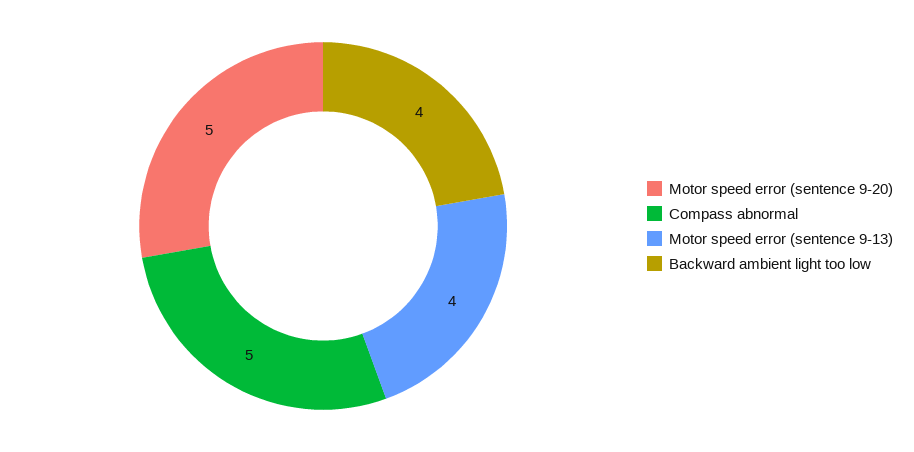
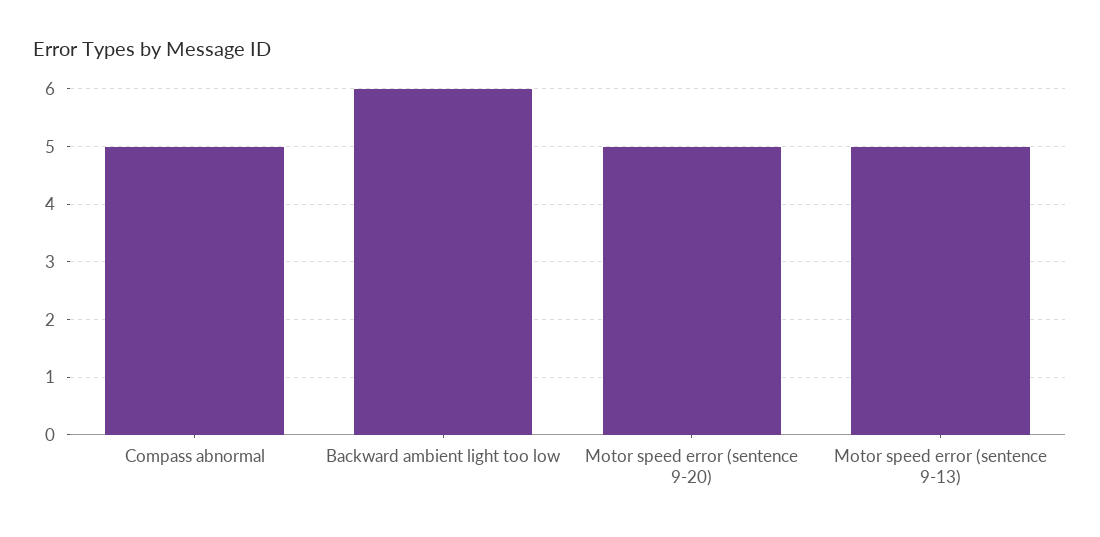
  {
    "Motor speed error (sentence 9-20)": 5,
    "Compass abnormal": 5,
-   "Motor speed error (sentence 9-13)": 4,
+   "Motor speed error (sentence 9-13)": 5,
-   "Backward ambient light too low": 4
+   "Backward ambient light too low": 6
  }

